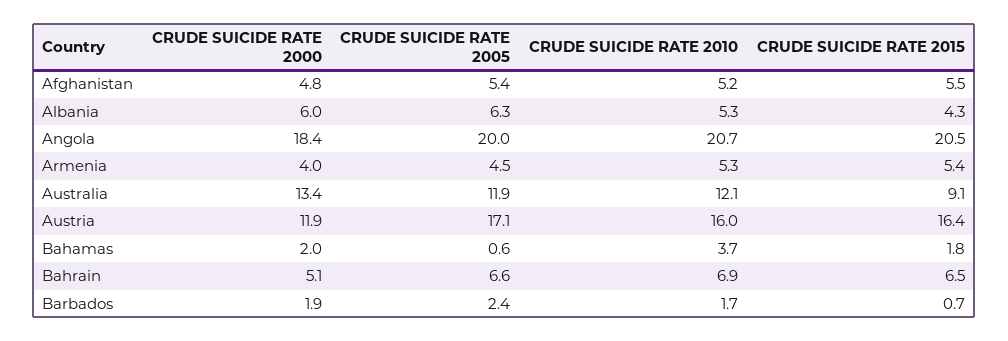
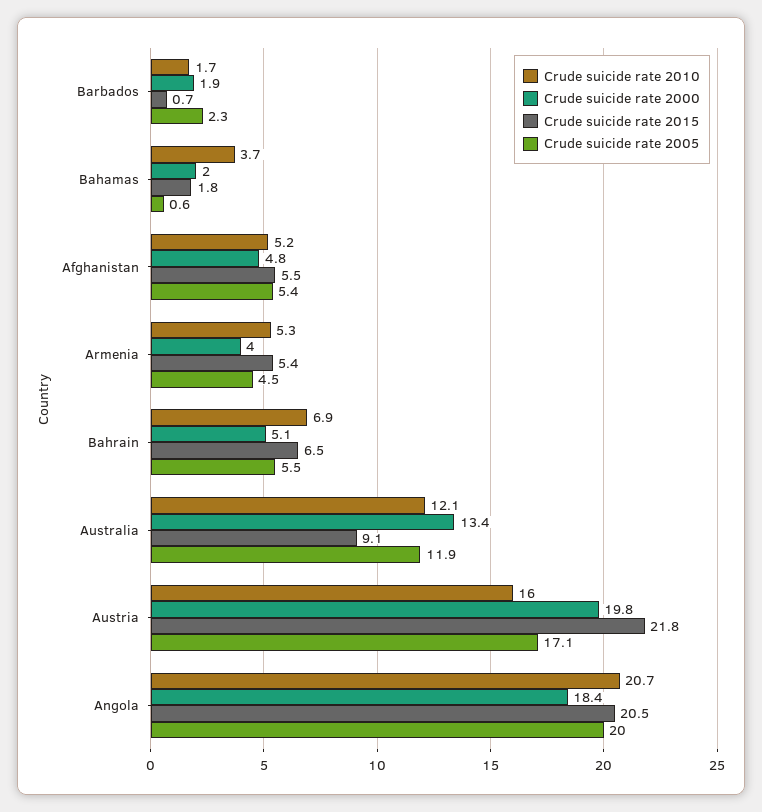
  {
    "CRUDE SUICIDE RATE 2000": {
      "Afghanistan": 4.8,
-     "Albania": 6,
      "Angola": 18.4,
      "Armenia": 4,
      "Australia": 13.4,
-     "Austria": 11.9,
+     "Austria": 19.8,
      "Bahamas": 2,
      "Bahrain": 5.1,
      "Barbados": 1.9
    },
    "CRUDE SUICIDE RATE 2005": {
      "Afghanistan": 5.4,
-     "Albania": 6.3,
      "Angola": 20,
      "Armenia": 4.5,
      "Australia": 11.9,
      "Austria": 17.1,
      "Bahamas": 0.6,
-     "Bahrain": 6.6,
+     "Bahrain": 5.5,
-     "Barbados": 2.4
+     "Barbados": 2.3
    },
    "CRUDE SUICIDE RATE 2010": {
      "Afghanistan": 5.2,
-     "Albania": 5.3,
      "Angola": 20.7,
      "Armenia": 5.3,
      "Australia": 12.1,
      "Austria": 16,
      "Bahamas": 3.7,
      "Bahrain": 6.9,
      "Barbados": 1.7
    },
    "CRUDE SUICIDE RATE 2015": {
      "Afghanistan": 5.5,
-     "Albania": 4.3,
      "Angola": 20.5,
      "Armenia": 5.4,
      "Australia": 9.1,
-     "Austria": 16.4,
+     "Austria": 21.8,
      "Bahamas": 1.8,
      "Bahrain": 6.5,
      "Barbados": 0.7
    }
  }

